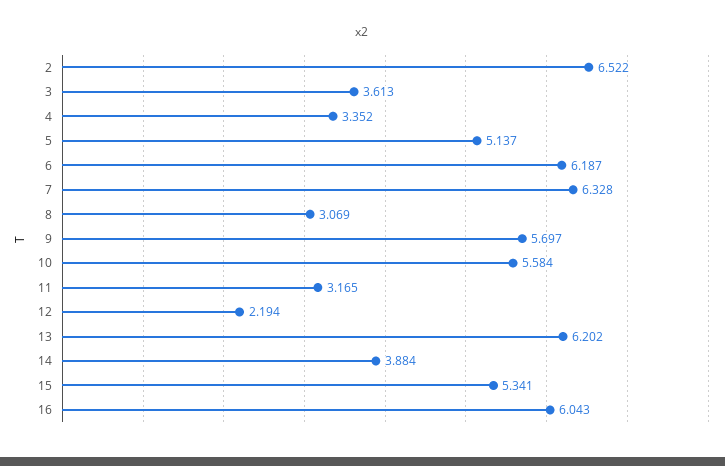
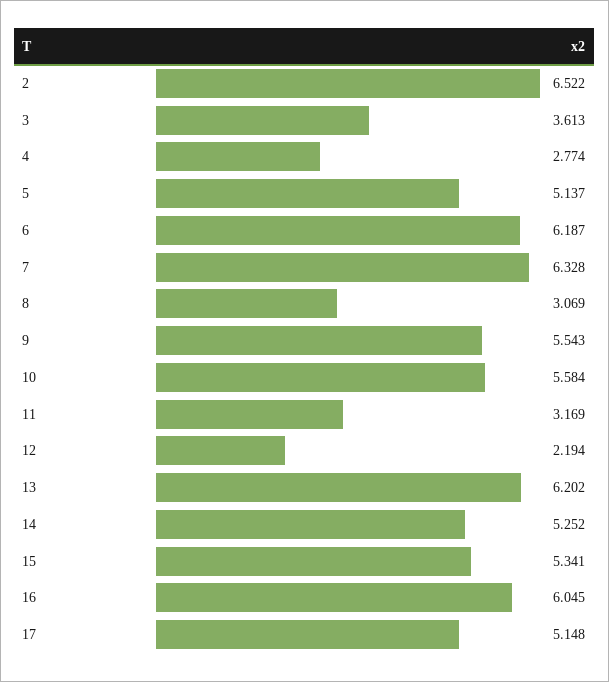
  {
    "2": 6.522,
    "3": 3.613,
-   "4": 3.352,
+   "4": 2.774,
    "5": 5.137,
    "6": 6.187,
    "7": 6.328,
    "8": 3.069,
-   "9": 5.697,
+   "9": 5.543,
    "10": 5.584,
-   "11": 3.165,
+   "11": 3.169,
    "12": 2.194,
    "13": 6.202,
-   "14": 3.884,
+   "14": 5.252,
    "15": 5.341,
-   "16": 6.043
+   "16": 6.045,
+   "17": 5.148
  }

